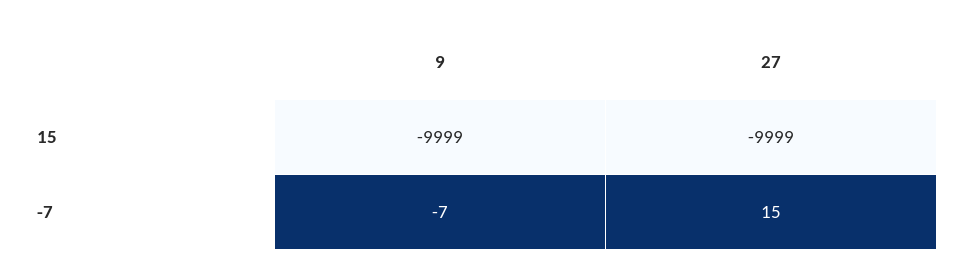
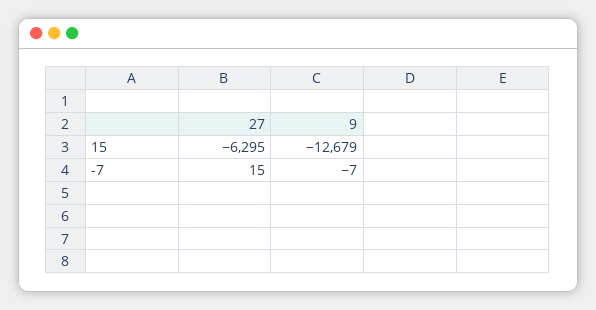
  {
    "9": {
-     "15": -9999,
+     "15": -12679,
      "-7": -7
    },
    "27": {
-     "15": -9999,
+     "15": -6295,
      "-7": 15
    }
  }

